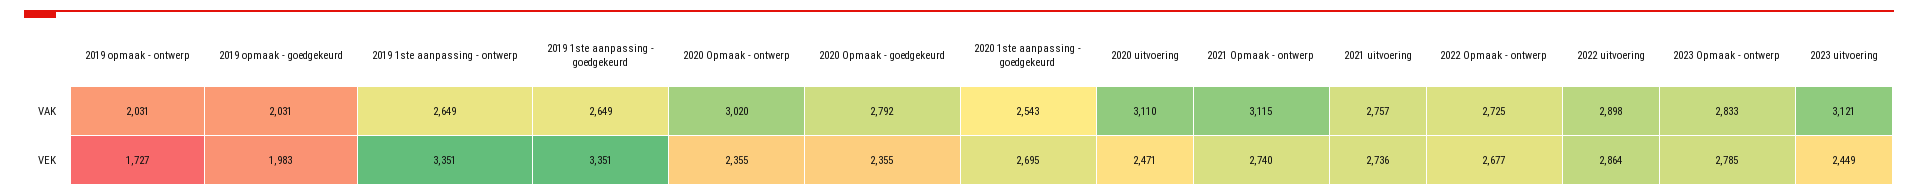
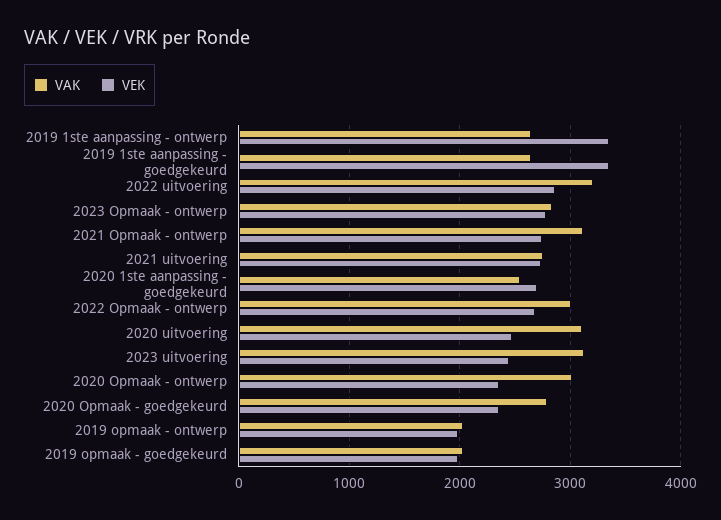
  {
    "VAK": {
      "2019 opmaak - ontwerp": 2031,
      "2019 opmaak - goedgekeurd": 2031,
      "2019 1ste aanpassing - ontwerp": 2649,
      "2019 1ste aanpassing - goedgekeurd": 2649,
      "2020 Opmaak - ontwerp": 3020,
      "2020 Opmaak - goedgekeurd": 2792,
      "2020 1ste aanpassing - goedgekeurd": 2543,
      "2020 uitvoering": 3110,
      "2021 Opmaak - ontwerp": 3115,
      "2021 uitvoering": 2757,
-     "2022 Opmaak - ontwerp": 2725,
+     "2022 Opmaak - ontwerp": 3000,
-     "2022 uitvoering": 2898,
+     "2022 uitvoering": 3200,
      "2023 Opmaak - ontwerp": 2833,
      "2023 uitvoering": 3121
    },
    "VEK": {
-     "2019 opmaak - ontwerp": 1727,
+     "2019 opmaak - ontwerp": 2000,
      "2019 opmaak - goedgekeurd": 1983,
      "2019 1ste aanpassing - ontwerp": 3351,
      "2019 1ste aanpassing - goedgekeurd": 3351,
      "2020 Opmaak - ontwerp": 2355,
      "2020 Opmaak - goedgekeurd": 2355,
      "2020 1ste aanpassing - goedgekeurd": 2695,
      "2020 uitvoering": 2471,
      "2021 Opmaak - ontwerp": 2740,
      "2021 uitvoering": 2736,
      "2022 Opmaak - ontwerp": 2677,
      "2022 uitvoering": 2864,
      "2023 Opmaak - ontwerp": 2785,
      "2023 uitvoering": 2449
    }
  }

